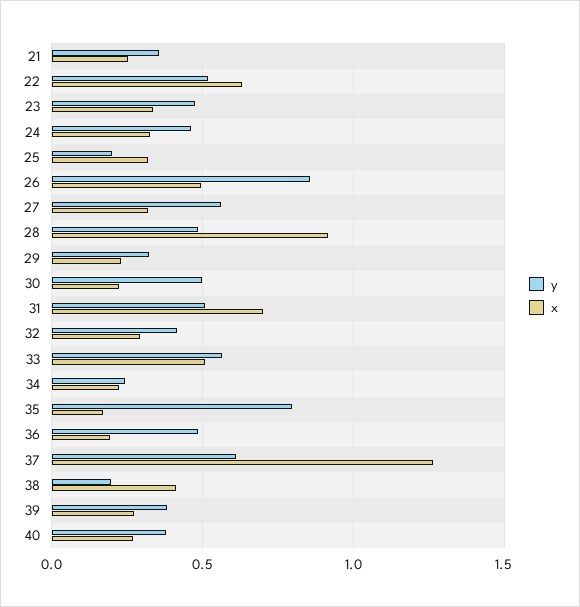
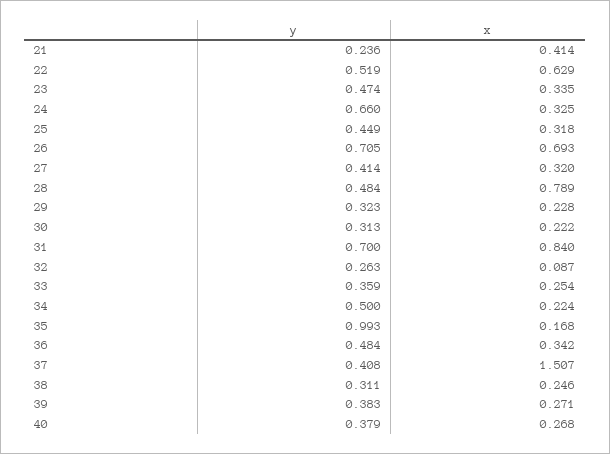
  {
    "y": {
-     "21": 0.35,
+     "21": 0.236,
      "22": 0.519,
      "23": 0.474,
-     "24": 0.45,
+     "24": 0.66,
-     "25": 0.2,
+     "25": 0.449,
-     "26": 0.85,
+     "26": 0.705,
-     "27": 0.55,
+     "27": 0.414,
      "28": 0.484,
      "29": 0.323,
-     "30": 0.5,
+     "30": 0.313,
-     "31": 0.5,
+     "31": 0.7,
-     "32": 0.4,
+     "32": 0.263,
-     "33": 0.55,
+     "33": 0.359,
-     "34": 0.25,
+     "34": 0.5,
-     "35": 0.8,
+     "35": 0.993,
      "36": 0.484,
-     "37": 0.6,
+     "37": 0.408,
-     "38": 0.2,
+     "38": 0.311,
      "39": 0.383,
      "40": 0.379
    },
    "x": {
-     "21": 0.25,
+     "21": 0.414,
      "22": 0.629,
      "23": 0.335,
      "24": 0.325,
      "25": 0.318,
-     "26": 0.5,
+     "26": 0.693,
      "27": 0.32,
-     "28": 0.9,
+     "28": 0.789,
      "29": 0.228,
      "30": 0.222,
-     "31": 0.7,
+     "31": 0.84,
-     "32": 0.3,
+     "32": 0.087,
-     "33": 0.5,
+     "33": 0.254,
      "34": 0.224,
      "35": 0.168,
-     "36": 0.2,
+     "36": 0.342,
-     "37": 1.25,
+     "37": 1.507,
-     "38": 0.4,
+     "38": 0.246,
      "39": 0.271,
      "40": 0.268
    }
  }

